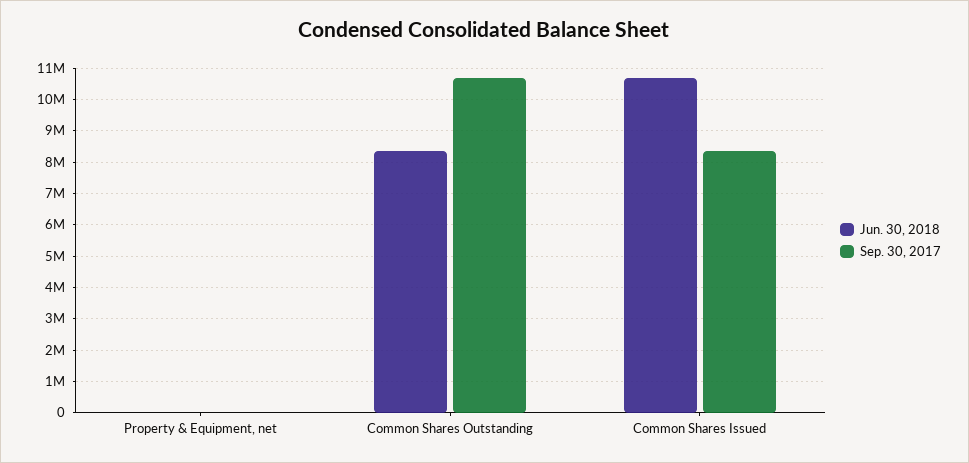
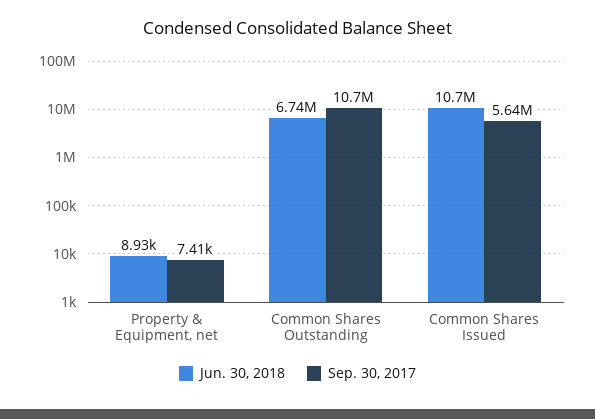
  {
    "Jun. 30, 2018": {
      "Property & Equipment, net": 8930,
-     "Common Shares Outstanding": 8400000,
+     "Common Shares Outstanding": 6740000,
      "Common Shares Issued": 10700000
    },
    "Sep. 30, 2017": {
      "Property & Equipment, net": 7410,
      "Common Shares Outstanding": 10700000,
-     "Common Shares Issued": 8400000
+     "Common Shares Issued": 5640000
    }
  }

